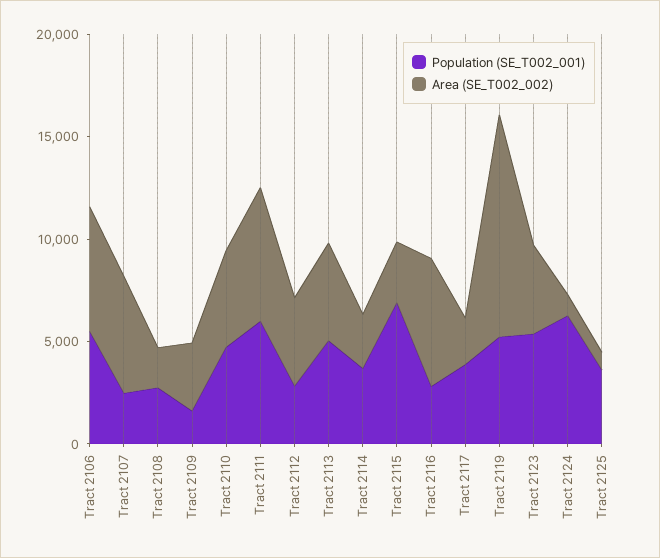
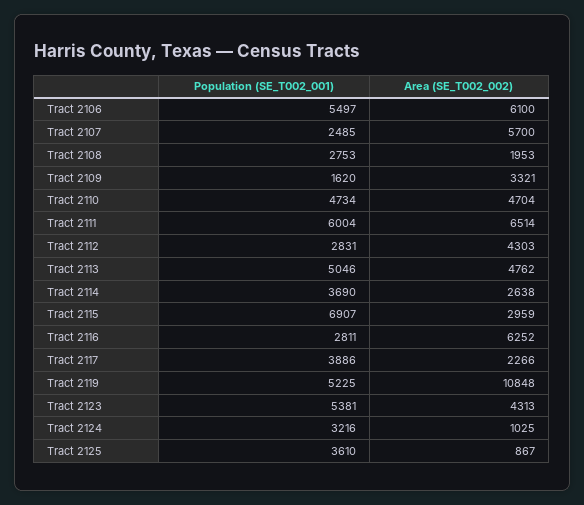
  {
    "Population (SE_T002_001)": {
      "Tract 2106": 5497,
      "Tract 2107": 2485,
      "Tract 2108": 2753,
      "Tract 2109": 1620,
      "Tract 2110": 4734,
      "Tract 2111": 6004,
      "Tract 2112": 2831,
      "Tract 2113": 5046,
      "Tract 2114": 3690,
      "Tract 2115": 6907,
      "Tract 2116": 2811,
      "Tract 2117": 3886,
      "Tract 2119": 5225,
      "Tract 2123": 5381,
-     "Tract 2124": 6000,
+     "Tract 2124": 3216,
      "Tract 2125": 3610
    },
    "Area (SE_T002_002)": {
      "Tract 2106": 6100,
      "Tract 2107": 5700,
      "Tract 2108": 1953,
      "Tract 2109": 3321,
      "Tract 2110": 4704,
      "Tract 2111": 6514,
      "Tract 2112": 4303,
      "Tract 2113": 4762,
      "Tract 2114": 2638,
      "Tract 2115": 2959,
      "Tract 2116": 6252,
      "Tract 2117": 2266,
      "Tract 2119": 10848,
      "Tract 2123": 4313,
      "Tract 2124": 1025,
      "Tract 2125": 867
    }
  }

